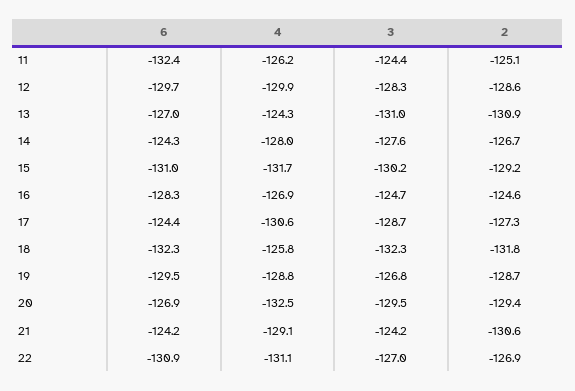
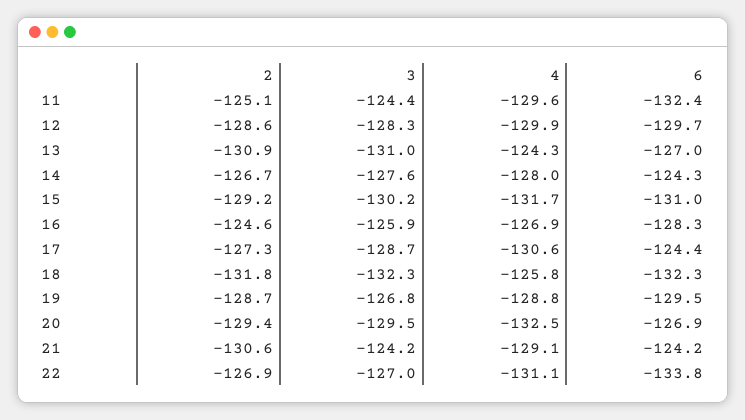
  {
    "6": {
      "11": -132.4,
      "12": -129.7,
      "13": -127,
      "14": -124.3,
      "15": -131,
      "16": -128.3,
      "17": -124.4,
      "18": -132.3,
      "19": -129.5,
      "20": -126.9,
      "21": -124.2,
-     "22": -130.9
+     "22": -133.8
    },
    "4": {
-     "11": -126.2,
+     "11": -129.6,
      "12": -129.9,
      "13": -124.3,
      "14": -128,
      "15": -131.7,
      "16": -126.9,
      "17": -130.6,
      "18": -125.8,
      "19": -128.8,
      "20": -132.5,
      "21": -129.1,
      "22": -131.1
    },
    "3": {
      "11": -124.4,
      "12": -128.3,
      "13": -131,
      "14": -127.6,
      "15": -130.2,
-     "16": -124.7,
+     "16": -125.9,
      "17": -128.7,
      "18": -132.3,
      "19": -126.8,
      "20": -129.5,
      "21": -124.2,
      "22": -127
    },
    "2": {
      "11": -125.1,
      "12": -128.6,
      "13": -130.9,
      "14": -126.7,
      "15": -129.2,
      "16": -124.6,
      "17": -127.3,
      "18": -131.8,
      "19": -128.7,
      "20": -129.4,
      "21": -130.6,
      "22": -126.9
    }
  }

